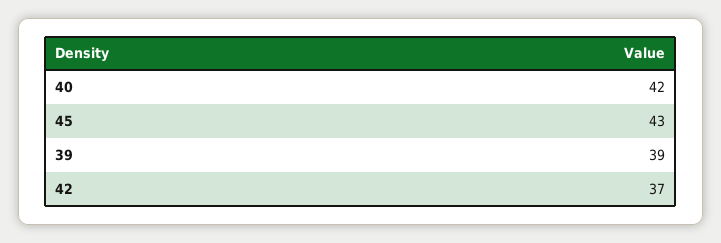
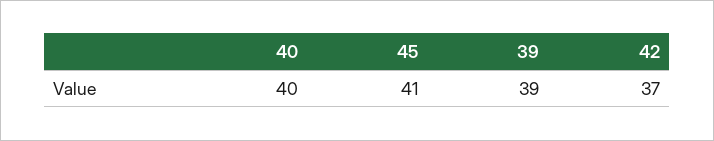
  {
-   "40": 42,
+   "40": 40,
-   "45": 43,
+   "45": 41,
    "39": 39,
    "42": 37
  }

